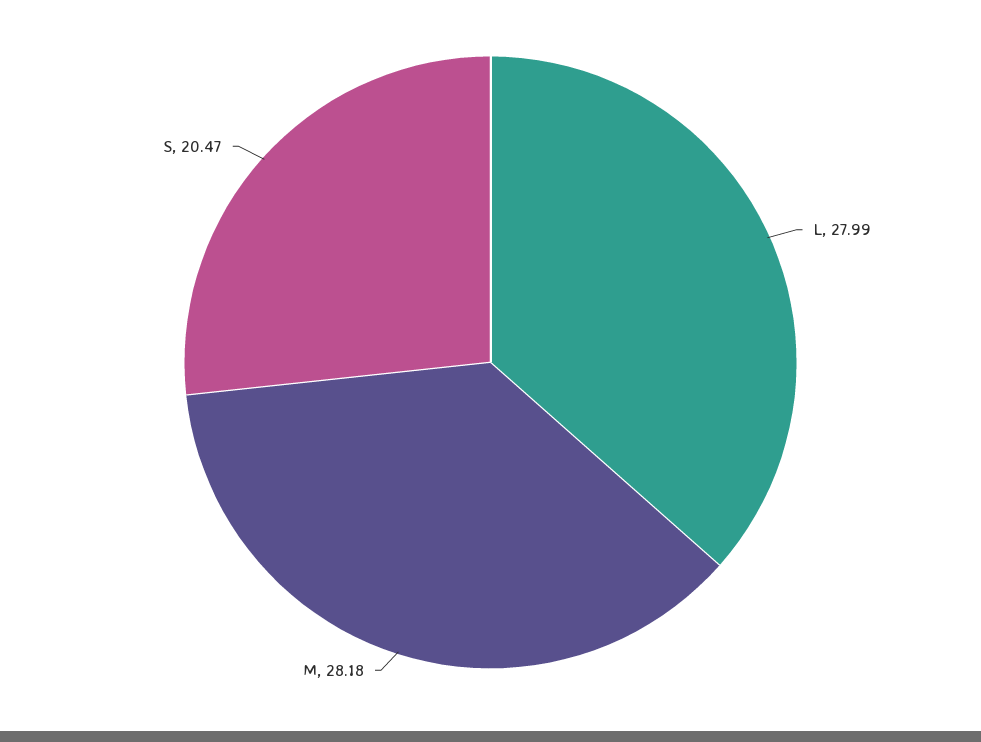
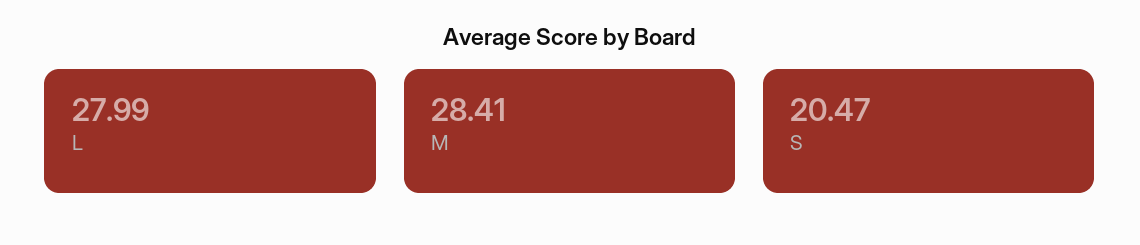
  {
    "L": 27.99,
-   "M": 28.18,
+   "M": 28.41,
    "S": 20.47
  }

